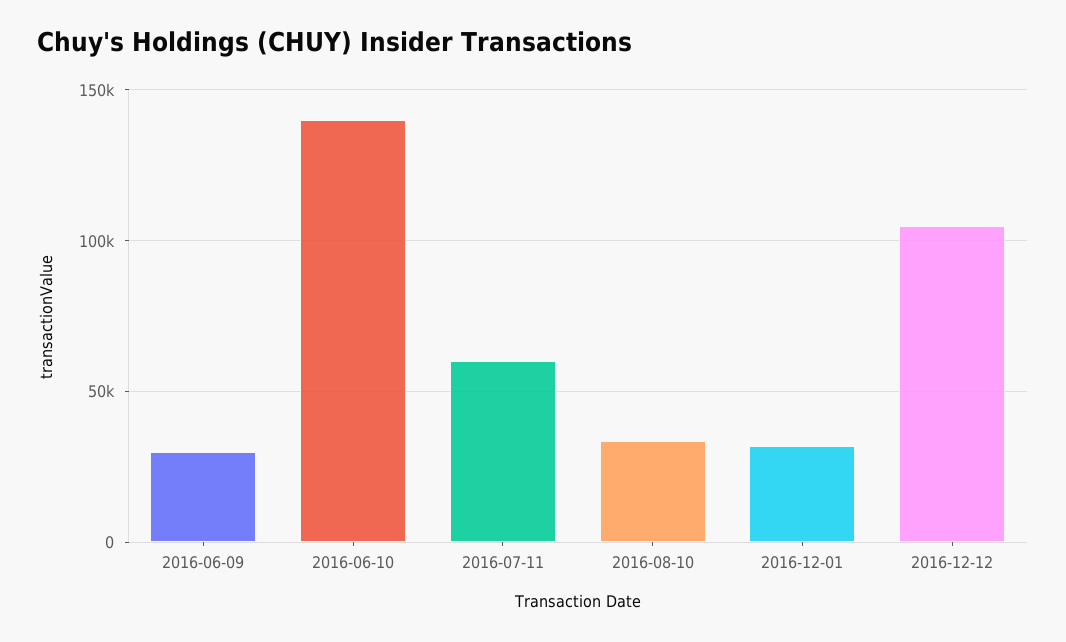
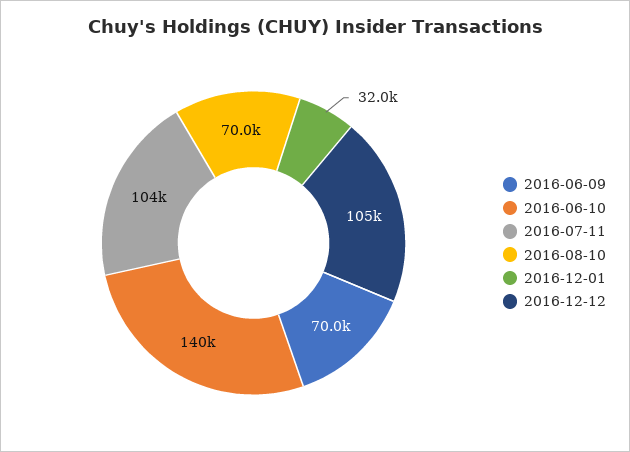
  {
-   "2016-06-09": 30000,
+   "2016-06-09": 70000,
    "2016-06-10": 140000,
-   "2016-07-11": 60000,
+   "2016-07-11": 104000,
-   "2016-08-10": 35000,
+   "2016-08-10": 70000,
    "2016-12-01": 32000,
    "2016-12-12": 105000
  }

